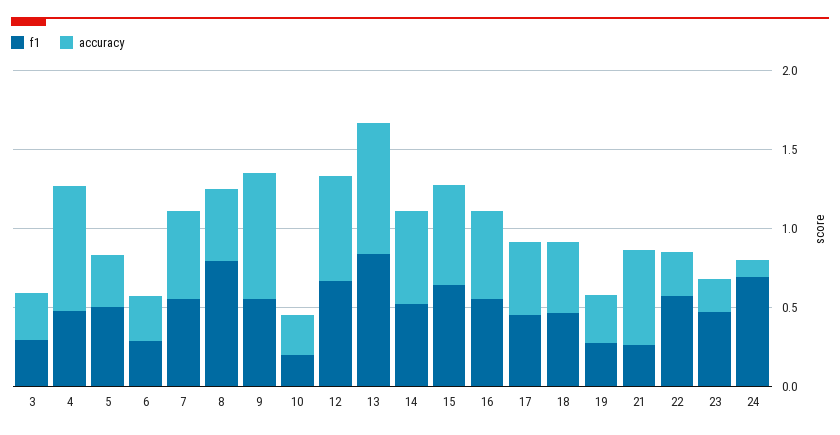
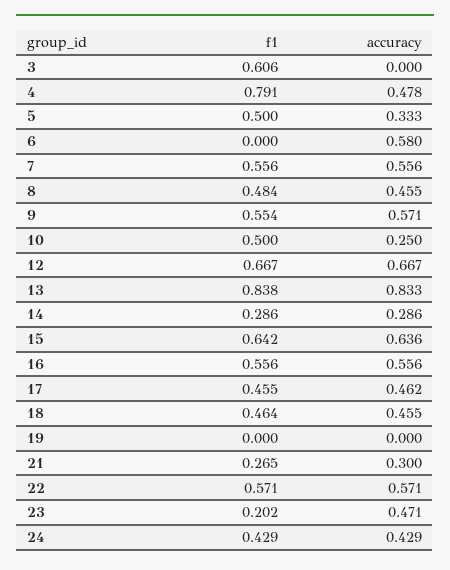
  {
    "f1": {
-     "3": 0.3,
+     "3": 0.606,
-     "4": 0.5,
+     "4": 0.791,
      "5": 0.5,
-     "6": 0.3,
+     "6": 0,
      "7": 0.556,
-     "8": 0.8,
+     "8": 0.484,
      "9": 0.554,
-     "10": 0.2,
+     "10": 0.5,
      "12": 0.667,
      "13": 0.838,
-     "14": 0.5,
+     "14": 0.286,
      "15": 0.642,
      "16": 0.556,
      "17": 0.455,
      "18": 0.464,
-     "19": 0.3,
+     "19": 0,
      "21": 0.265,
      "22": 0.571,
-     "23": 0.5,
+     "23": 0.202,
-     "24": 0.7
+     "24": 0.429
    },
    "accuracy": {
-     "3": 0.3,
+     "3": 0,
-     "4": 0.8,
+     "4": 0.478,
      "5": 0.333,
-     "6": 0.3,
+     "6": 0.58,
      "7": 0.556,
      "8": 0.455,
-     "9": 0.8,
+     "9": 0.571,
      "10": 0.25,
      "12": 0.667,
      "13": 0.833,
-     "14": 0.6,
+     "14": 0.286,
      "15": 0.636,
      "16": 0.556,
      "17": 0.462,
      "18": 0.455,
-     "19": 0.3,
+     "19": 0,
-     "21": 0.6,
+     "21": 0.3,
-     "22": 0.3,
+     "22": 0.571,
-     "23": 0.2,
+     "23": 0.471,
-     "24": 0.1
+     "24": 0.429
    }
  }

